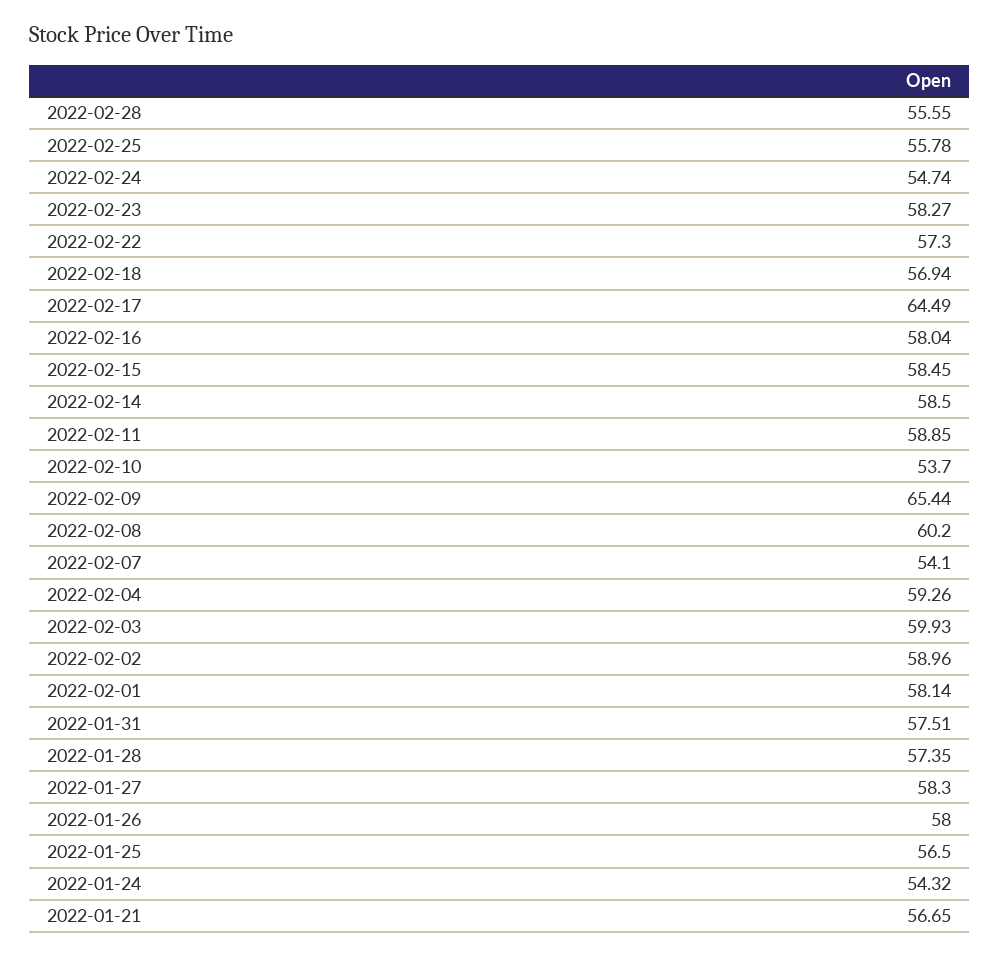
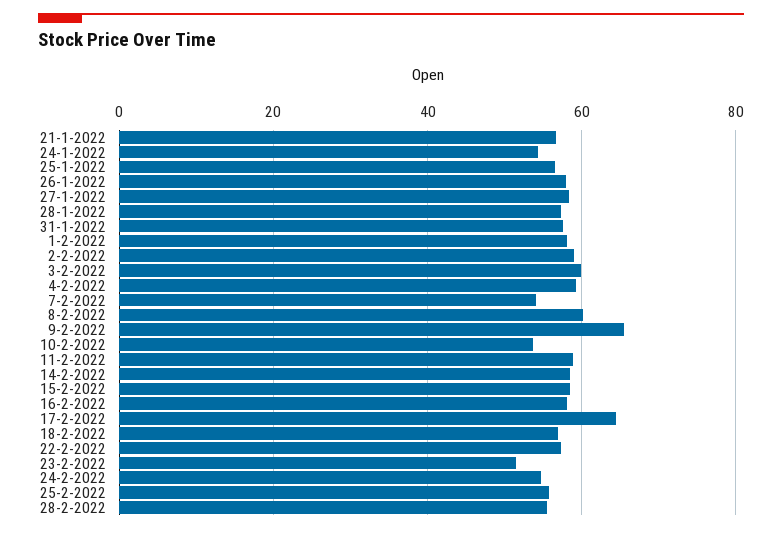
  {
    "2022-02-28": 55.55,
    "2022-02-25": 55.78,
    "2022-02-24": 54.74,
-   "2022-02-23": 58.27,
+   "2022-02-23": 52,
    "2022-02-22": 57.3,
    "2022-02-18": 56.94,
    "2022-02-17": 64.49,
    "2022-02-16": 58.04,
    "2022-02-15": 58.45,
    "2022-02-14": 58.5,
    "2022-02-11": 58.85,
    "2022-02-10": 53.7,
    "2022-02-09": 65.44,
    "2022-02-08": 60.2,
    "2022-02-07": 54.1,
    "2022-02-04": 59.26,
    "2022-02-03": 59.93,
    "2022-02-02": 58.96,
    "2022-02-01": 58.14,
    "2022-01-31": 57.51,
    "2022-01-28": 57.35,
    "2022-01-27": 58.3,
    "2022-01-26": 58,
    "2022-01-25": 56.5,
    "2022-01-24": 54.32,
    "2022-01-21": 56.65
  }

